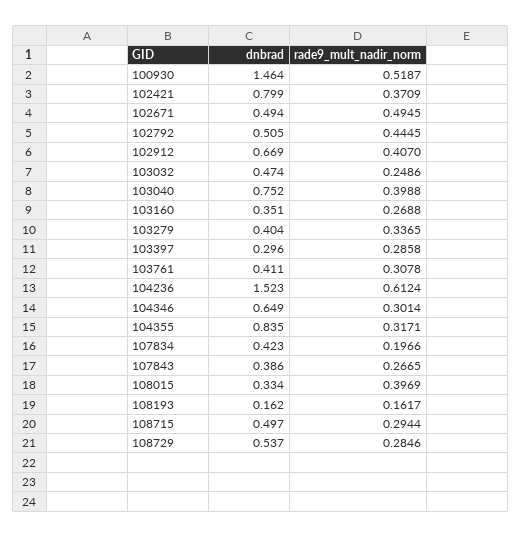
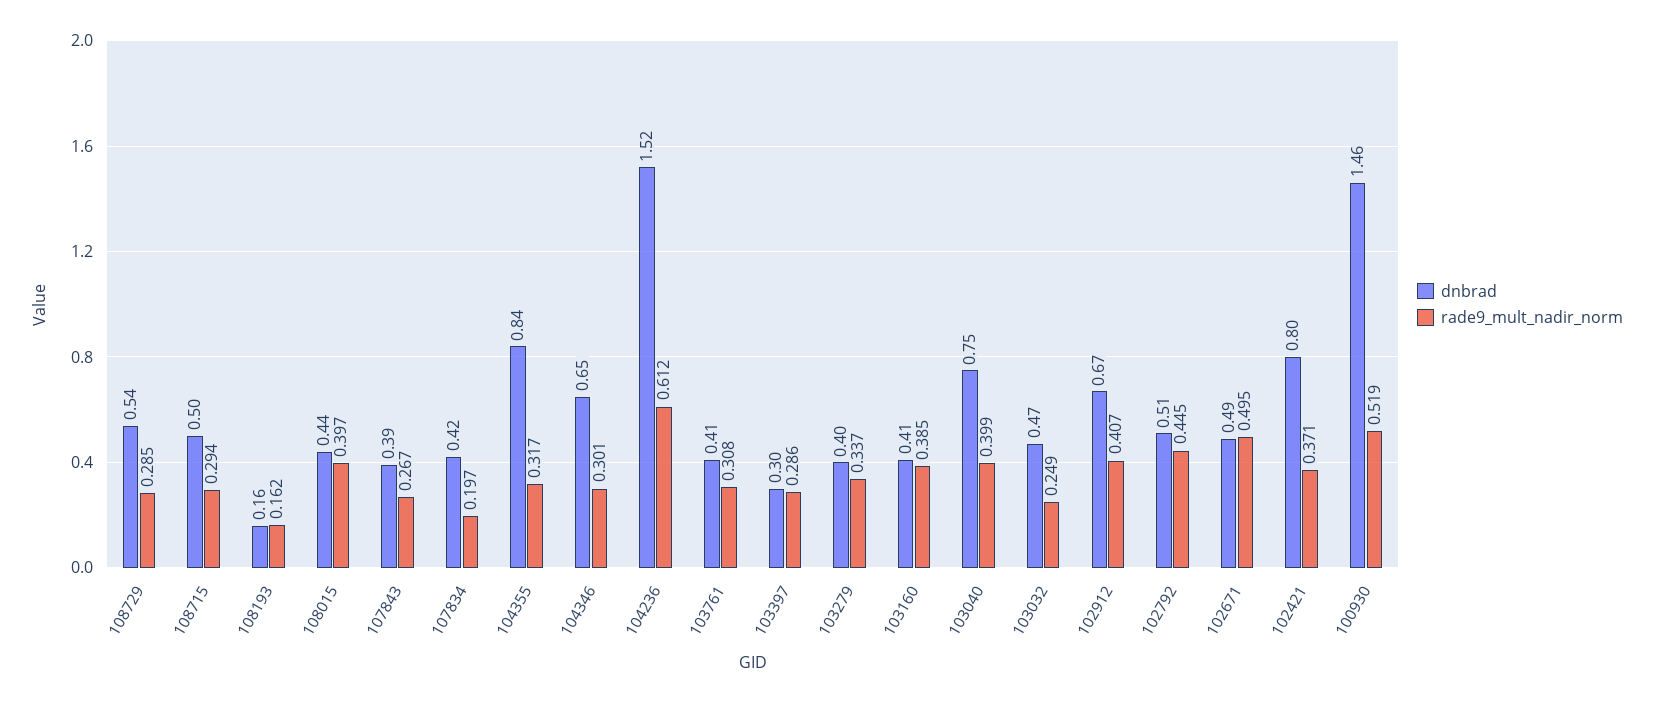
  {
    "dnbrad": {
      "100930": 1.464,
      "102421": 0.799,
      "102671": 0.494,
      "102792": 0.505,
      "102912": 0.669,
      "103032": 0.474,
      "103040": 0.752,
-     "103160": 0.351,
+     "103160": 0.41,
      "103279": 0.404,
      "103397": 0.296,
      "103761": 0.411,
      "104236": 1.523,
      "104346": 0.649,
      "104355": 0.835,
      "107834": 0.423,
      "107843": 0.386,
-     "108015": 0.334,
+     "108015": 0.44,
      "108193": 0.162,
      "108715": 0.497,
      "108729": 0.537
    },
    "rade9_mult_nadir_norm": {
      "100930": 0.5187,
      "102421": 0.3709,
      "102671": 0.4945,
      "102792": 0.4445,
      "102912": 0.407,
      "103032": 0.2486,
      "103040": 0.3988,
-     "103160": 0.2688,
+     "103160": 0.385,
      "103279": 0.3365,
      "103397": 0.2858,
      "103761": 0.3078,
      "104236": 0.6124,
      "104346": 0.3014,
      "104355": 0.3171,
      "107834": 0.1966,
      "107843": 0.2665,
      "108015": 0.3969,
      "108193": 0.1617,
      "108715": 0.2944,
      "108729": 0.2846
    }
  }

